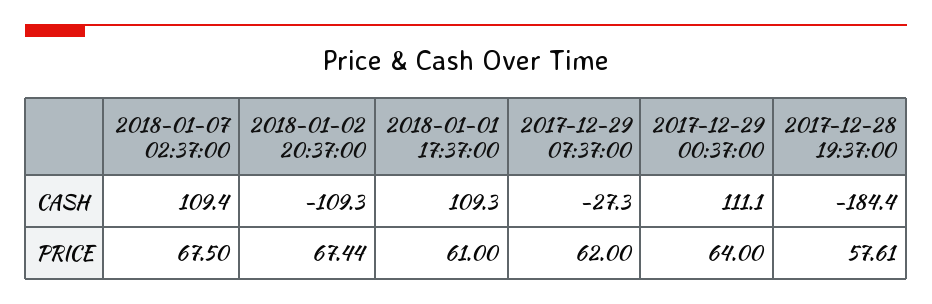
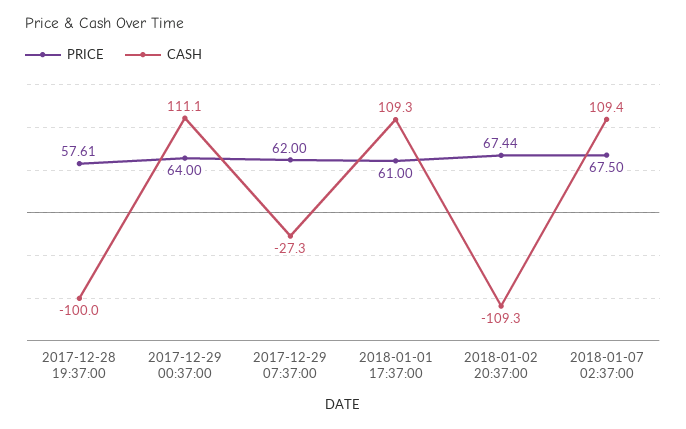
  {
    "CASH": {
      "2018-01-07 02:37:00": 109.4,
      "2018-01-02 20:37:00": -109.3,
      "2018-01-01 17:37:00": 109.3,
      "2017-12-29 07:37:00": -27.3,
      "2017-12-29 00:37:00": 111.1,
-     "2017-12-28 19:37:00": -184.4
+     "2017-12-28 19:37:00": -100
    },
    "PRICE": {
      "2018-01-07 02:37:00": 67.5,
      "2018-01-02 20:37:00": 67.44,
      "2018-01-01 17:37:00": 61,
      "2017-12-29 07:37:00": 62,
      "2017-12-29 00:37:00": 64,
      "2017-12-28 19:37:00": 57.61
    }
  }

